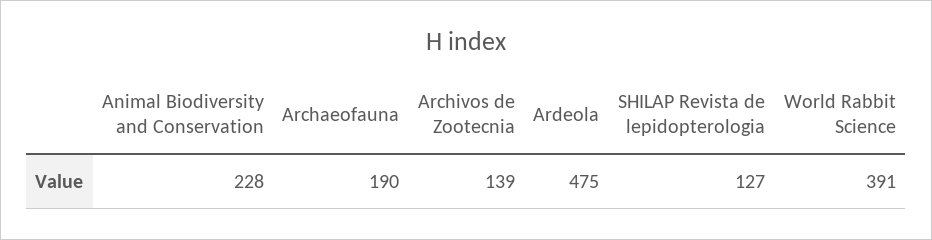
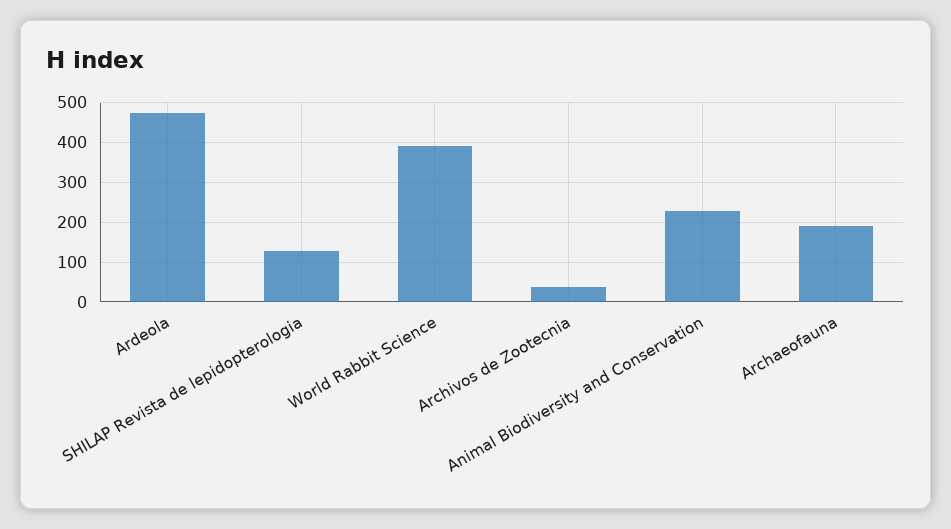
  {
    "Animal Biodiversity and Conservation": 228,
    "Archaeofauna": 190,
-   "Archivos de Zootecnia": 139,
+   "Archivos de Zootecnia": 40,
    "Ardeola": 475,
    "SHILAP Revista de lepidopterologia": 127,
    "World Rabbit Science": 391
  }

